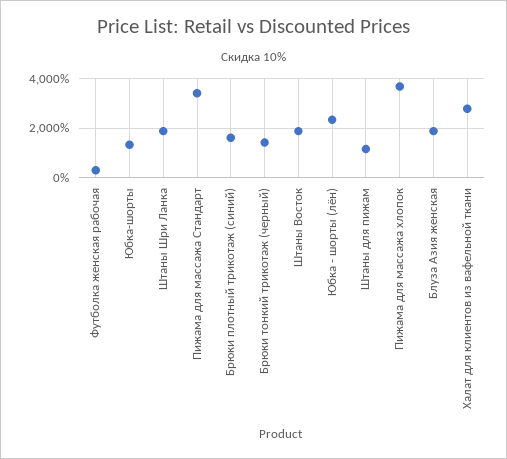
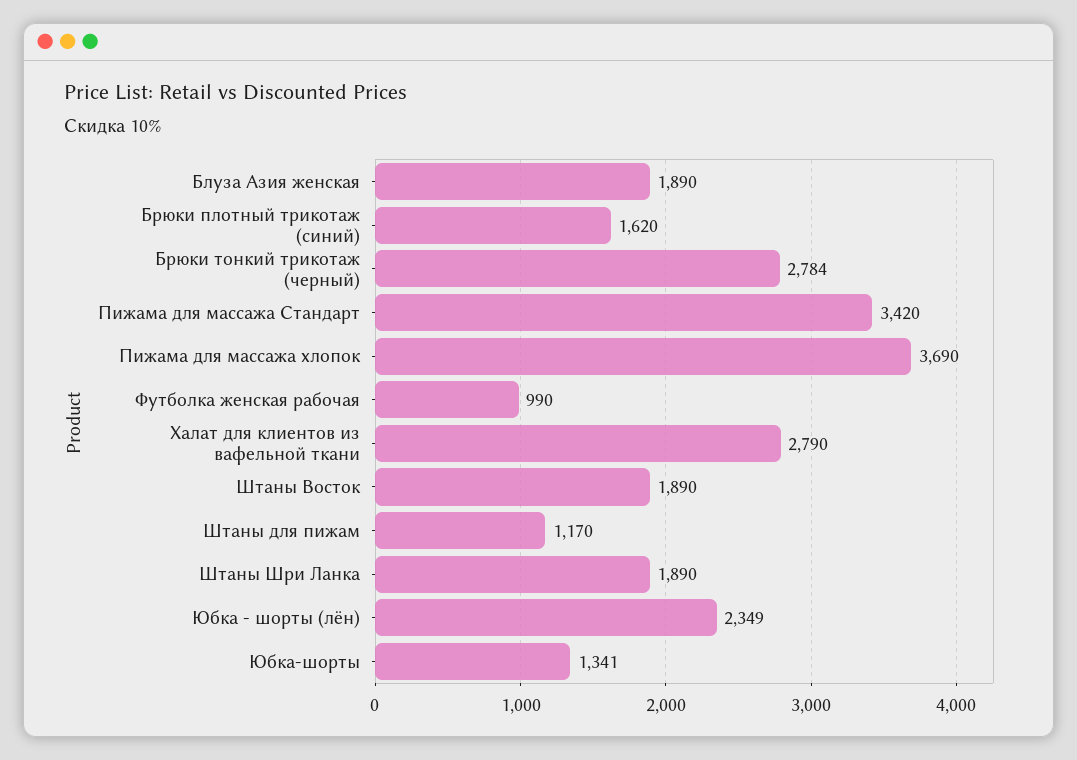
  {
-   "Футболка женская рабочая": 250,
+   "Футболка женская рабочая": 990,
    "Юбка-шорты": 1341,
    "Штаны Шри Ланка": 1890,
    "Пижама для массажа Стандарт": 3420,
    "Брюки плотный трикотаж (синий)": 1620,
-   "Брюки тонкий трикотаж (черный)": 1500,
+   "Брюки тонкий трикотаж (черный)": 2784,
    "Штаны Восток": 1890,
    "Юбка - шорты (лён)": 2349,
    "Штаны для пижам": 1170,
    "Пижама для массажа хлопок": 3690,
    "Блуза Азия женская": 1890,
    "Халат для клиентов из вафельной ткани": 2790
  }

